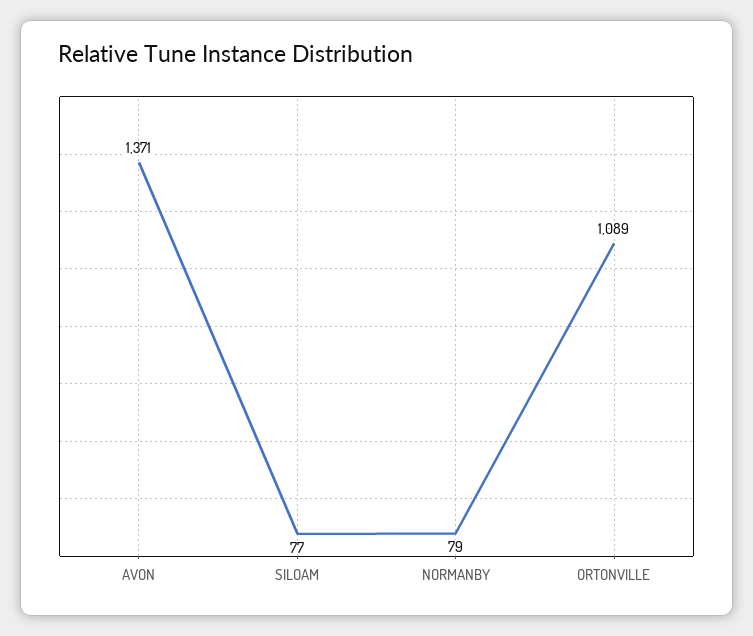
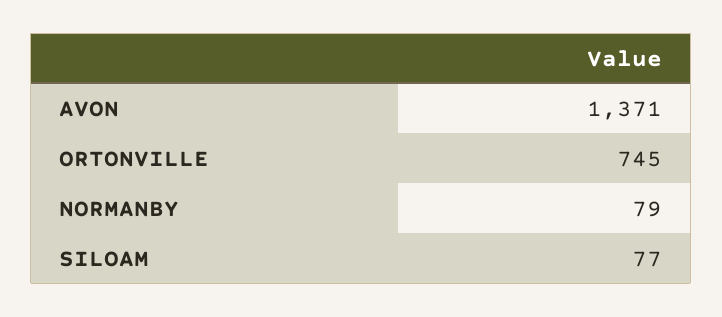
  {
    "AVON": 1371,
    "SILOAM": 77,
    "NORMANBY": 79,
-   "ORTONVILLE": 1089
+   "ORTONVILLE": 745
  }

